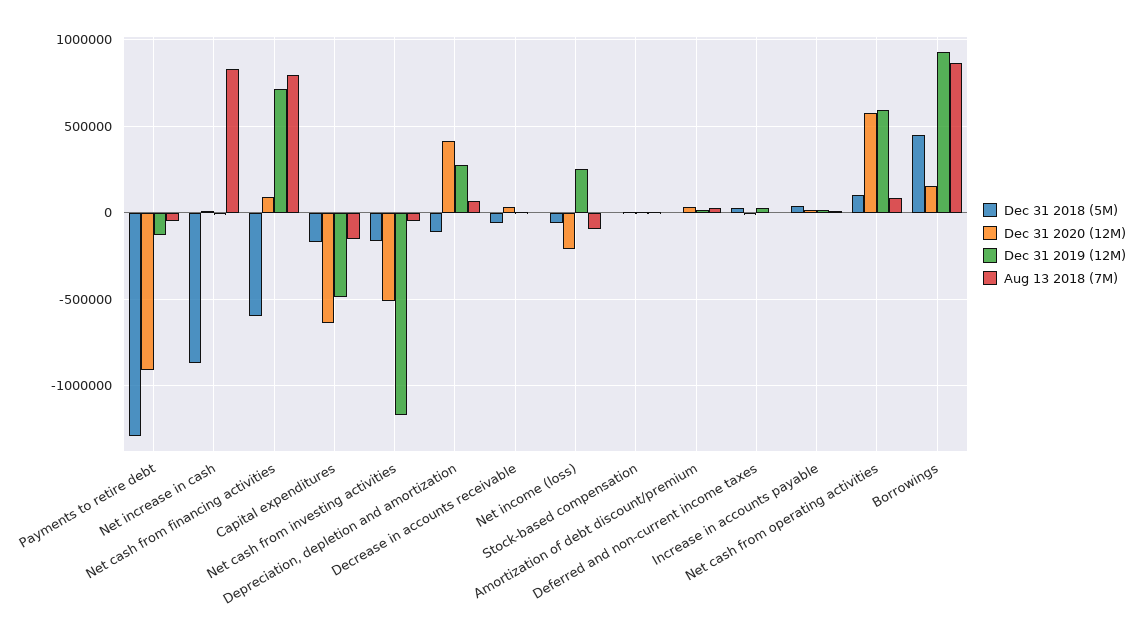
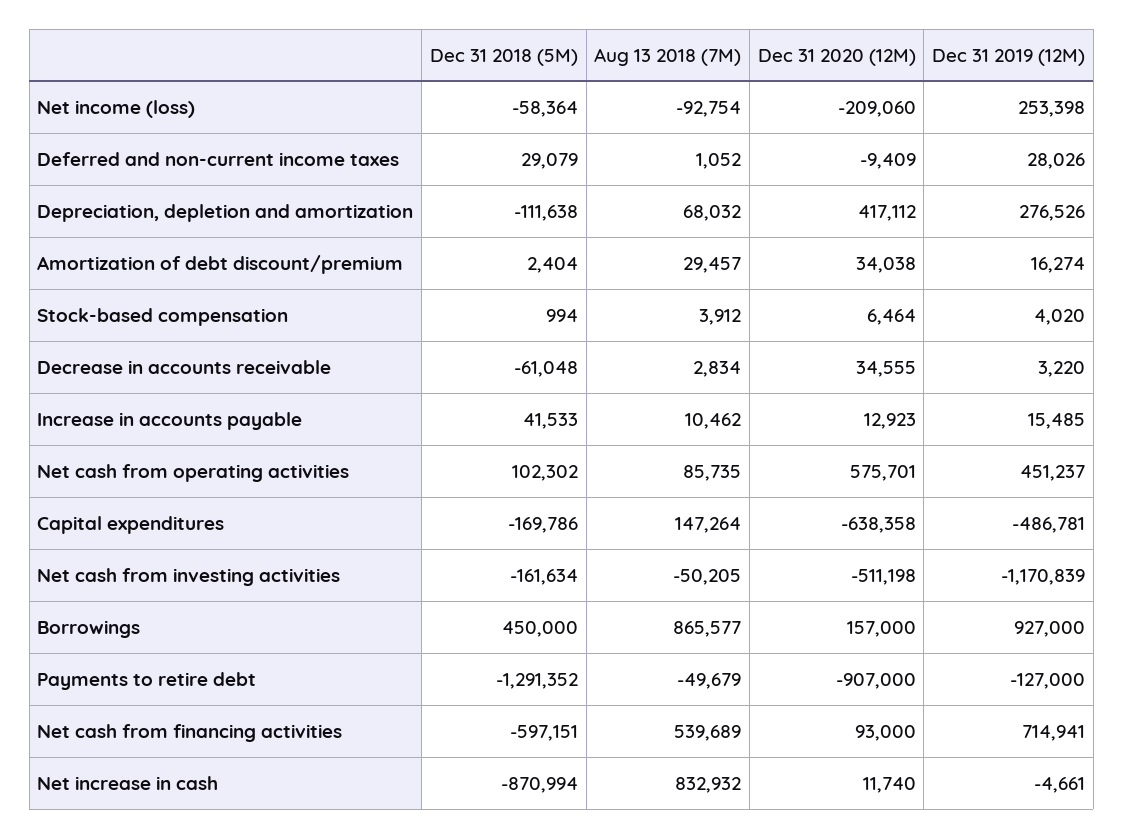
  {
    "Dec 31 2018 (5M)": {
      "Payments to retire debt": -1291352,
      "Net increase in cash": -870994,
      "Net cash from financing activities": -597151,
      "Capital expenditures": -169786,
      "Net cash from investing activities": -161634,
      "Depreciation, depletion and amortization": -111638,
      "Decrease in accounts receivable": -61048,
      "Net income (loss)": -58364,
      "Stock-based compensation": 994,
      "Amortization of debt discount/premium": 2404,
      "Deferred and non-current income taxes": 29079,
      "Increase in accounts payable": 41533,
      "Net cash from operating activities": 102302,
      "Borrowings": 450000
    },
    "Dec 31 2020 (12M)": {
      "Payments to retire debt": -907000,
      "Net increase in cash": 11740,
      "Net cash from financing activities": 93000,
      "Capital expenditures": -638358,
      "Net cash from investing activities": -511198,
      "Depreciation, depletion and amortization": 417112,
      "Decrease in accounts receivable": 34555,
      "Net income (loss)": -209060,
      "Stock-based compensation": 6464,
      "Amortization of debt discount/premium": 34038,
      "Deferred and non-current income taxes": -9409,
      "Increase in accounts payable": 12923,
      "Net cash from operating activities": 575701,
      "Borrowings": 157000
    },
    "Dec 31 2019 (12M)": {
      "Payments to retire debt": -127000,
      "Net increase in cash": -4661,
      "Net cash from financing activities": 714941,
      "Capital expenditures": -486781,
      "Net cash from investing activities": -1170839,
      "Depreciation, depletion and amortization": 276526,
      "Decrease in accounts receivable": 3220,
      "Net income (loss)": 253398,
      "Stock-based compensation": 4020,
      "Amortization of debt discount/premium": 16274,
      "Deferred and non-current income taxes": 28026,
      "Increase in accounts payable": 15485,
-     "Net cash from operating activities": 600000,
+     "Net cash from operating activities": 451237,
      "Borrowings": 927000
    },
    "Aug 13 2018 (7M)": {
      "Payments to retire debt": -49679,
      "Net increase in cash": 832932,
-     "Net cash from financing activities": 800000,
+     "Net cash from financing activities": 539689,
-     "Capital expenditures": -150000,
+     "Capital expenditures": 147264,
      "Net cash from investing activities": -50205,
      "Depreciation, depletion and amortization": 68032,
      "Decrease in accounts receivable": 2834,
      "Net income (loss)": -92754,
      "Stock-based compensation": 3912,
      "Amortization of debt discount/premium": 29457,
      "Deferred and non-current income taxes": 1052,
      "Increase in accounts payable": 10462,
      "Net cash from operating activities": 85735,
      "Borrowings": 865577
    }
  }

